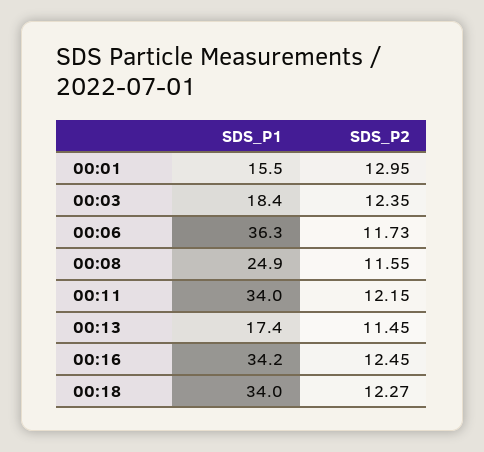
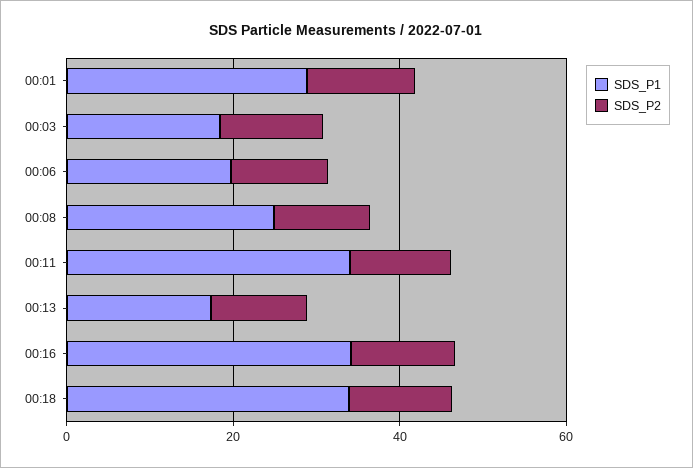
  {
    "SDS_P1": {
-     "00:01": 15.5,
+     "00:01": 30,
      "00:03": 18.4,
-     "00:06": 36.3,
+     "00:06": 20,
      "00:08": 24.9,
      "00:11": 34,
      "00:13": 17.4,
      "00:16": 34.2,
      "00:18": 34
    },
    "SDS_P2": {
      "00:01": 12.95,
      "00:03": 12.35,
      "00:06": 11.73,
      "00:08": 11.55,
      "00:11": 12.15,
      "00:13": 11.45,
      "00:16": 12.45,
      "00:18": 12.27
    }
  }

